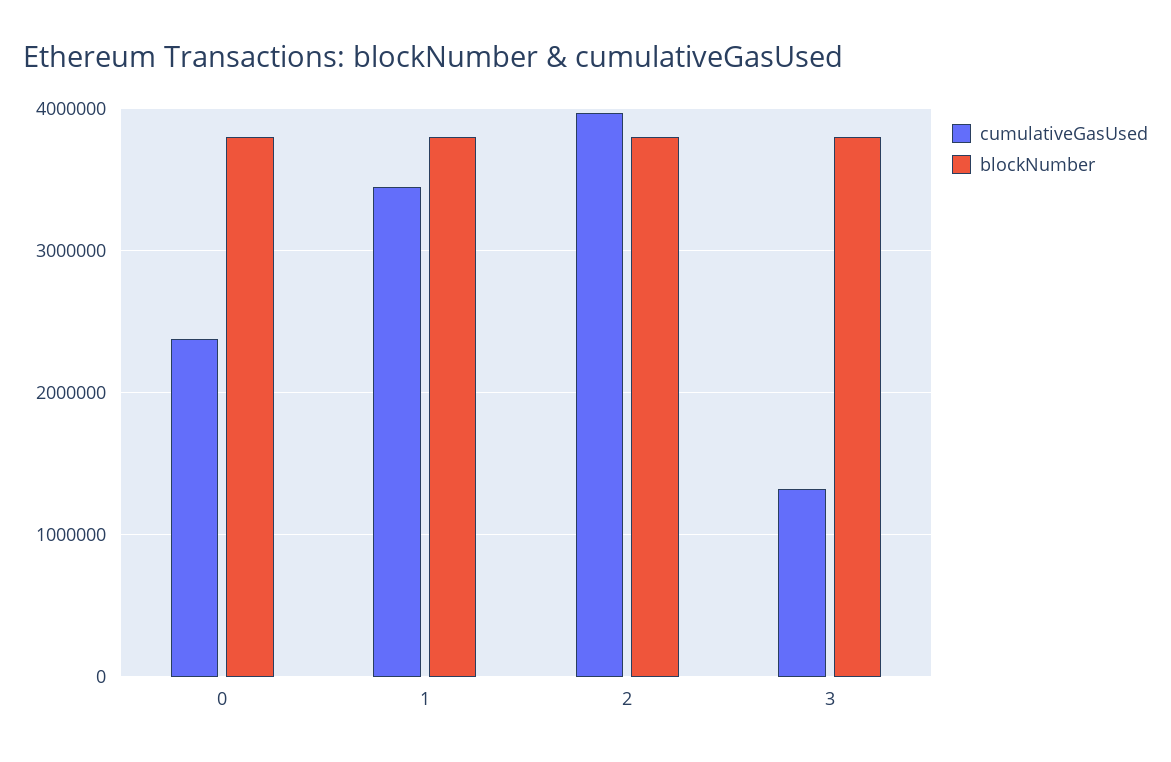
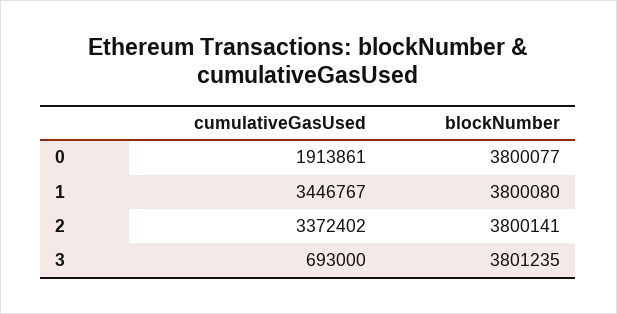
  {
    "cumulativeGasUsed": {
-     "0": 2400000,
+     "0": 1913861,
      "1": 3446767,
-     "2": 4000000,
+     "2": 3372402,
-     "3": 1300000
+     "3": 693000
    },
    "blockNumber": {
      "0": 3800077,
      "1": 3800080,
      "2": 3800141,
      "3": 3801235
    }
  }

